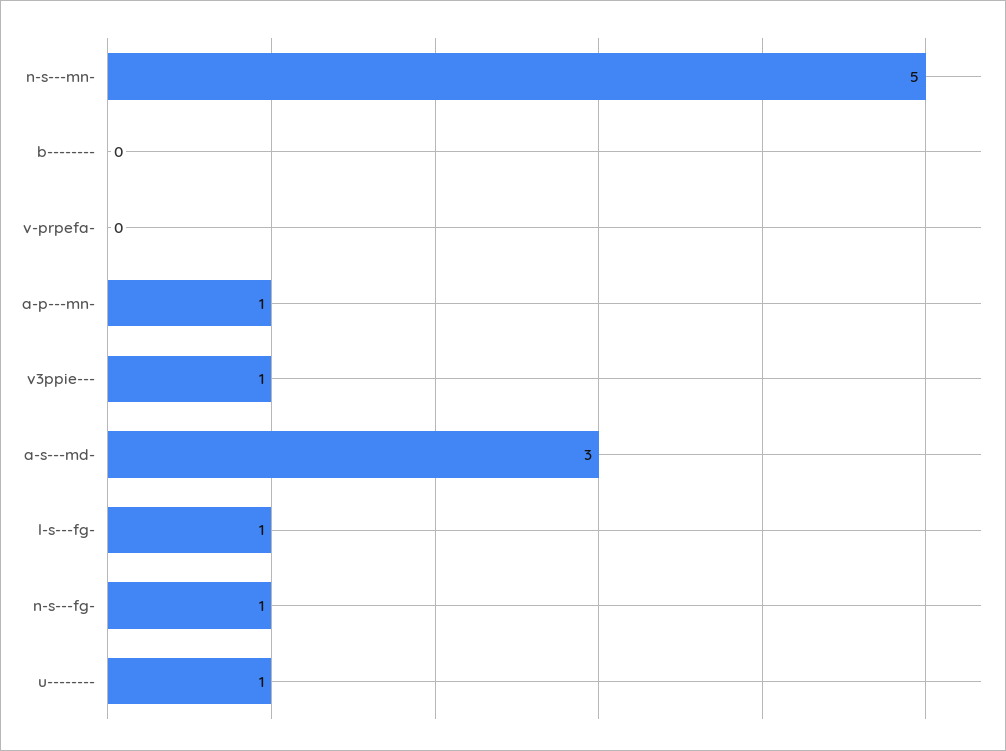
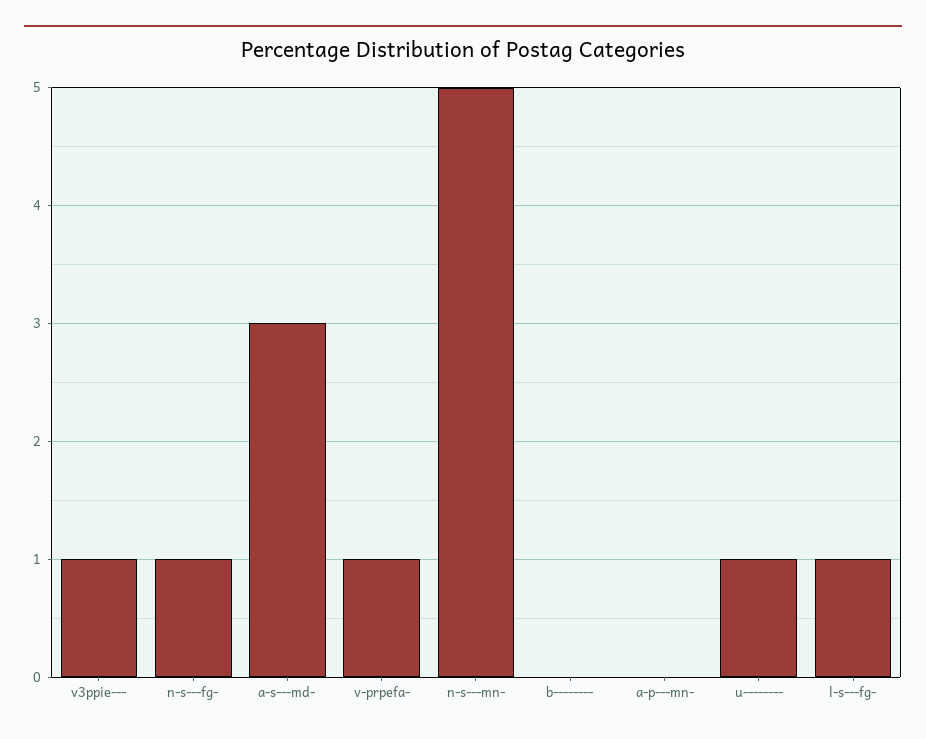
  {
    "n-s---mn-": 5,
    "b--------": 0,
-   "v-prpefa-": 0,
+   "v-prpefa-": 1,
-   "a-p---mn-": 1,
+   "a-p---mn-": 0,
    "v3ppie---": 1,
    "a-s---md-": 3,
    "l-s---fg-": 1,
    "n-s---fg-": 1,
    "u--------": 1
  }

